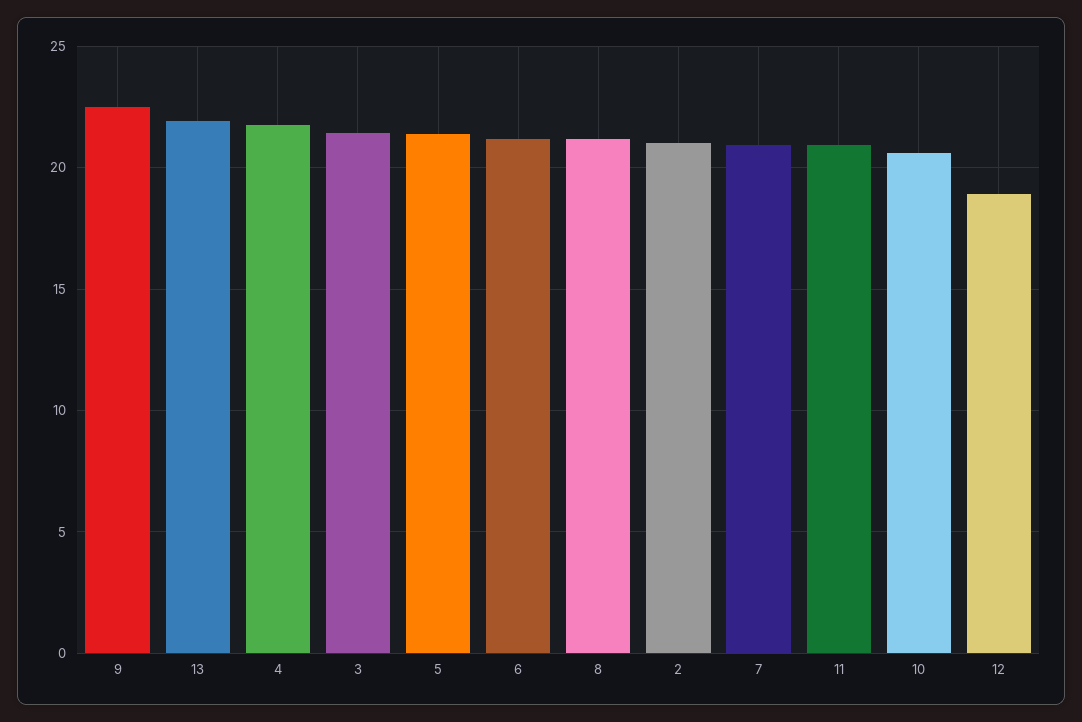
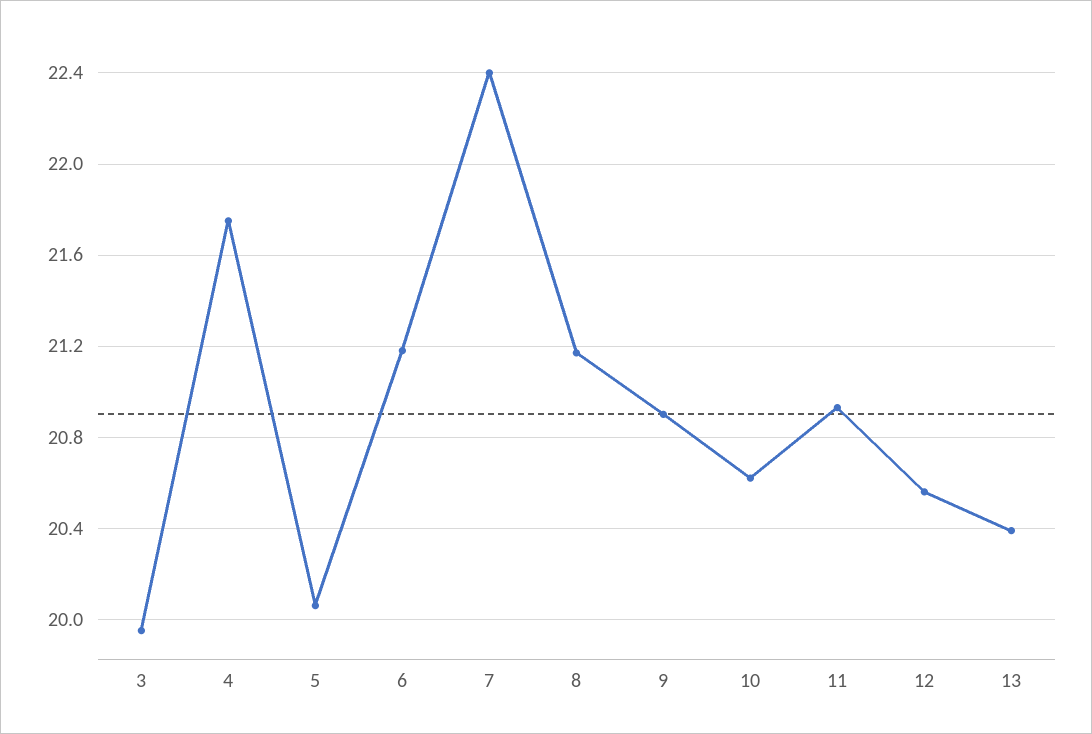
  {
-   "9": 22.5,
+   "9": 20.9,
-   "13": 22,
+   "13": 20.4,
    "4": 21.75,
-   "3": 21.5,
+   "3": 19.95,
-   "5": 21.5,
+   "5": 20.05,
    "6": 21.2,
    "8": 21.15,
-   "2": 21,
-   "7": 21,
+   "7": 22.4,
    "11": 20.95,
    "10": 20.6,
-   "12": 19
+   "12": 20.55
  }

